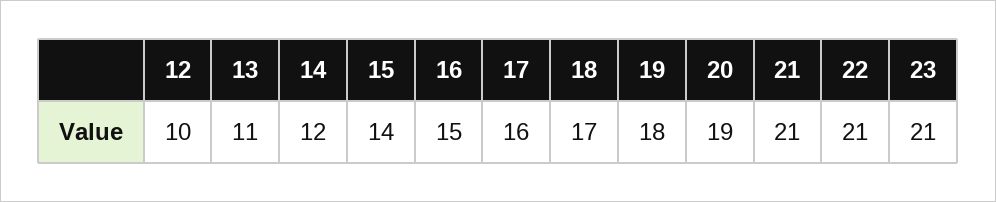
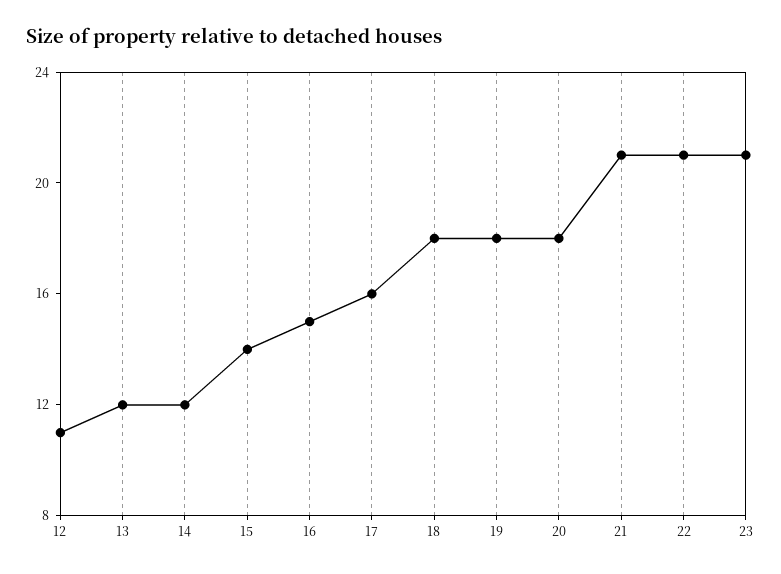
  {
-   "12": 10,
+   "12": 11,
-   "13": 11,
+   "13": 12,
    "14": 12,
    "15": 14,
    "16": 15,
    "17": 16,
-   "18": 17,
+   "18": 18,
    "19": 18,
-   "20": 19,
+   "20": 18,
    "21": 21,
    "22": 21,
    "23": 21
  }

